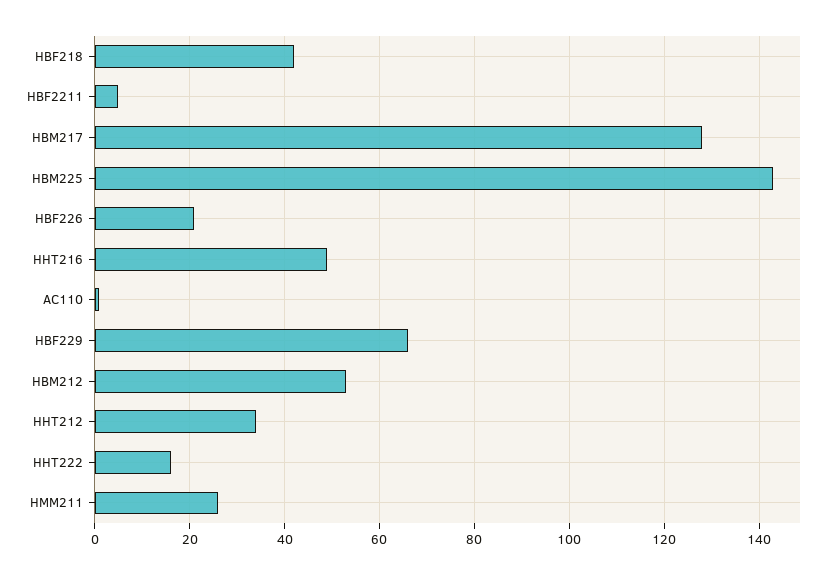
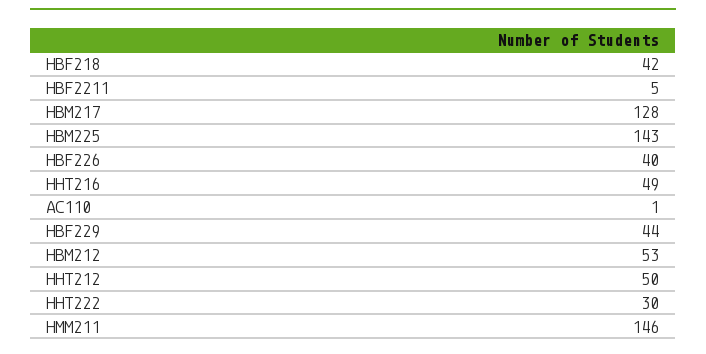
  {
    "HBF218": 42,
    "HBF2211": 5,
    "HBM217": 128,
    "HBM225": 143,
-   "HBF226": 20,
+   "HBF226": 40,
    "HHT216": 49,
    "AC110": 1,
-   "HBF229": 65,
+   "HBF229": 44,
    "HBM212": 53,
-   "HHT212": 35,
+   "HHT212": 50,
-   "HHT222": 15,
+   "HHT222": 30,
-   "HMM211": 25
+   "HMM211": 146
  }

